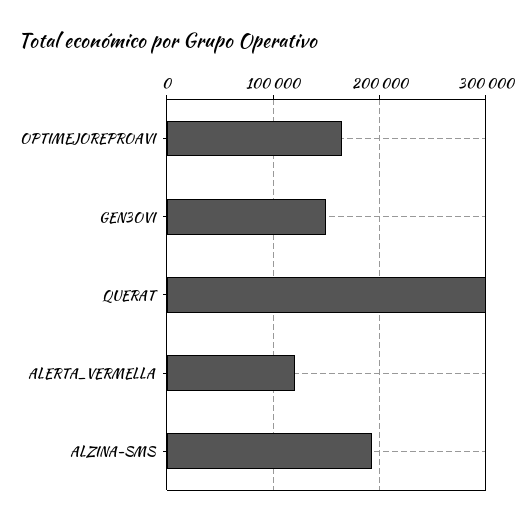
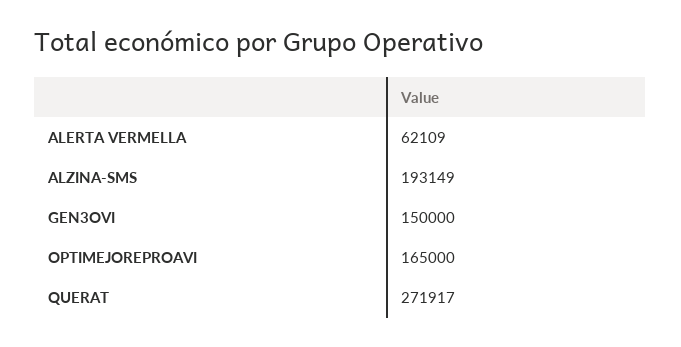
  {
    "OPTIMEJOREPROAVI": 165000,
    "GEN3OVI": 150000,
-   "QUERAT": 300000,
+   "QUERAT": 271917,
-   "ALERTA_VERMELLA": 120000,
+   "ALERTA_VERMELLA": 62109,
    "ALZINA-SMS": 193149
  }

